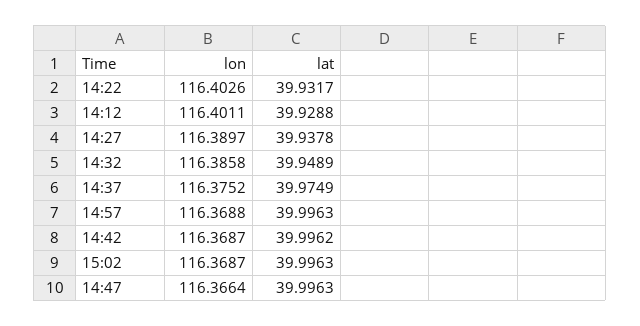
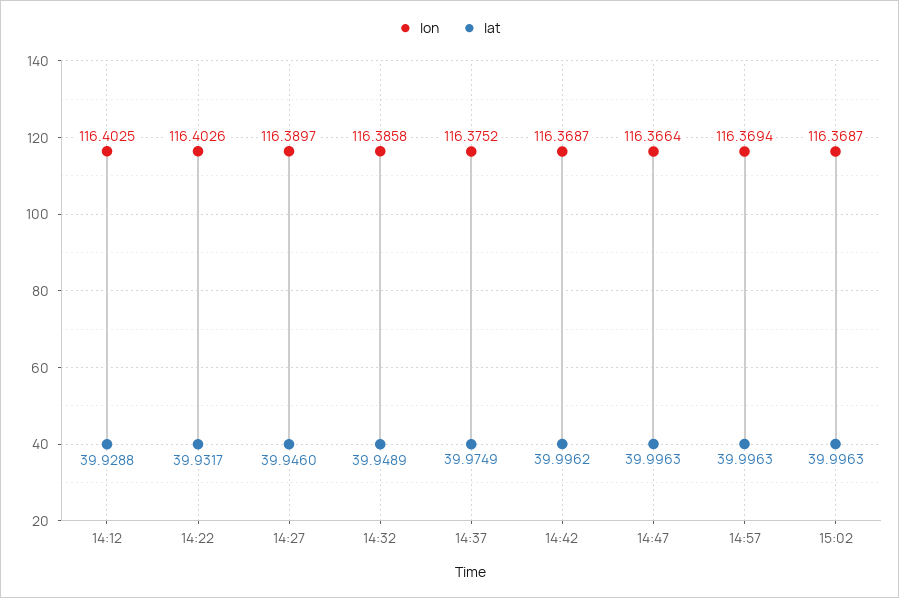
  {
    "lon": {
      "14:22": 116.4026,
-     "14:12": 116.4011,
+     "14:12": 116.4025,
      "14:27": 116.3897,
      "14:32": 116.3858,
      "14:37": 116.3752,
-     "14:57": 116.3688,
+     "14:57": 116.3694,
      "14:42": 116.3687,
      "15:02": 116.3687,
      "14:47": 116.3664
    },
    "lat": {
      "14:22": 39.9317,
      "14:12": 39.9288,
-     "14:27": 39.9378,
+     "14:27": 39.946,
      "14:32": 39.9489,
      "14:37": 39.9749,
      "14:57": 39.9963,
      "14:42": 39.9962,
      "15:02": 39.9963,
      "14:47": 39.9963
    }
  }

